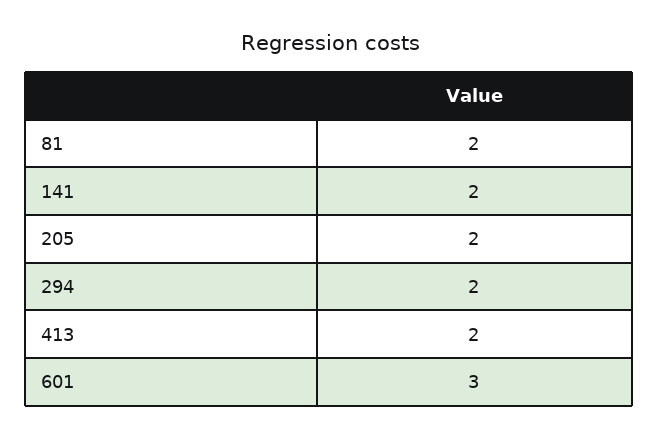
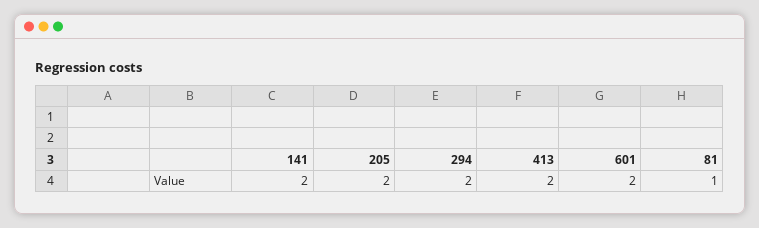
  {
-   "81": 2,
+   "81": 1,
    "141": 2,
    "205": 2,
    "294": 2,
    "413": 2,
-   "601": 3
+   "601": 2
  }

